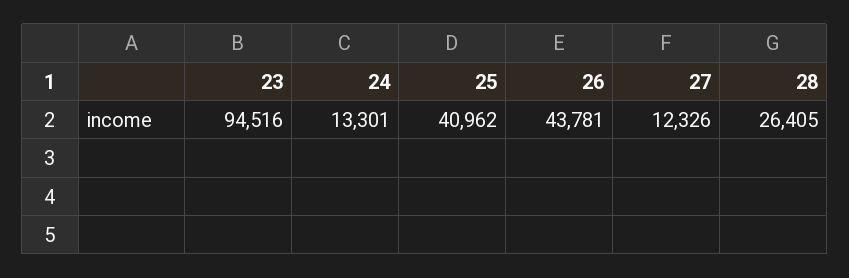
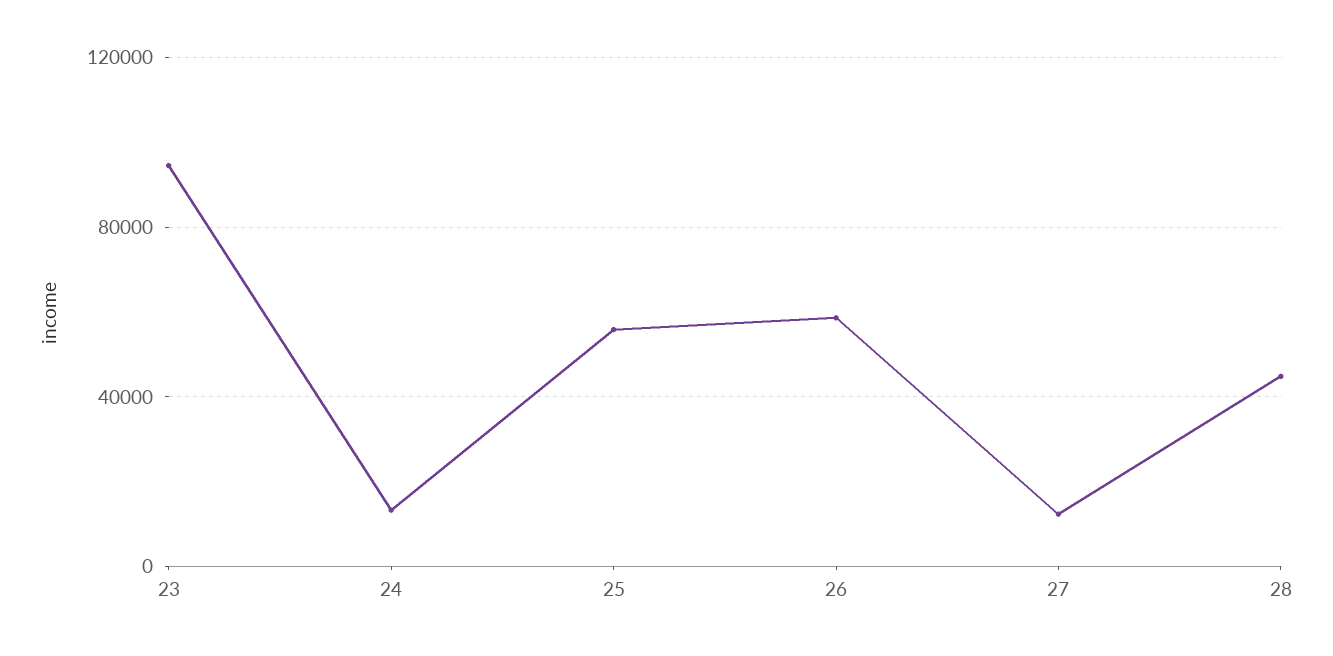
  {
    "23": 94516,
    "24": 13301,
-   "25": 40962,
+   "25": 55000,
-   "26": 43781,
+   "26": 60000,
    "27": 12326,
-   "28": 26405
+   "28": 45000
  }

